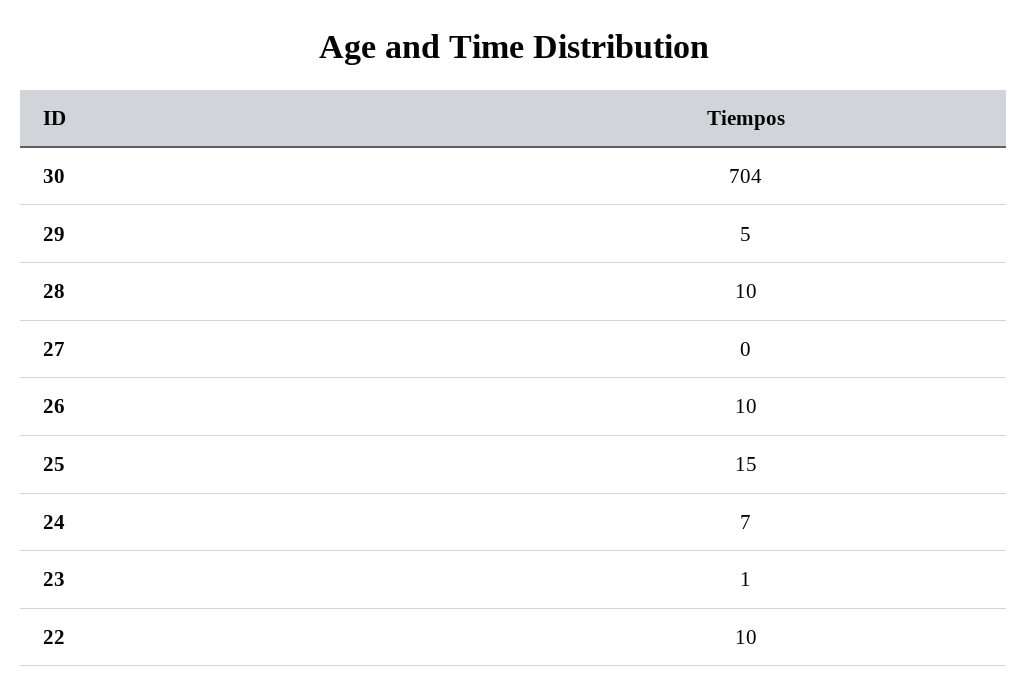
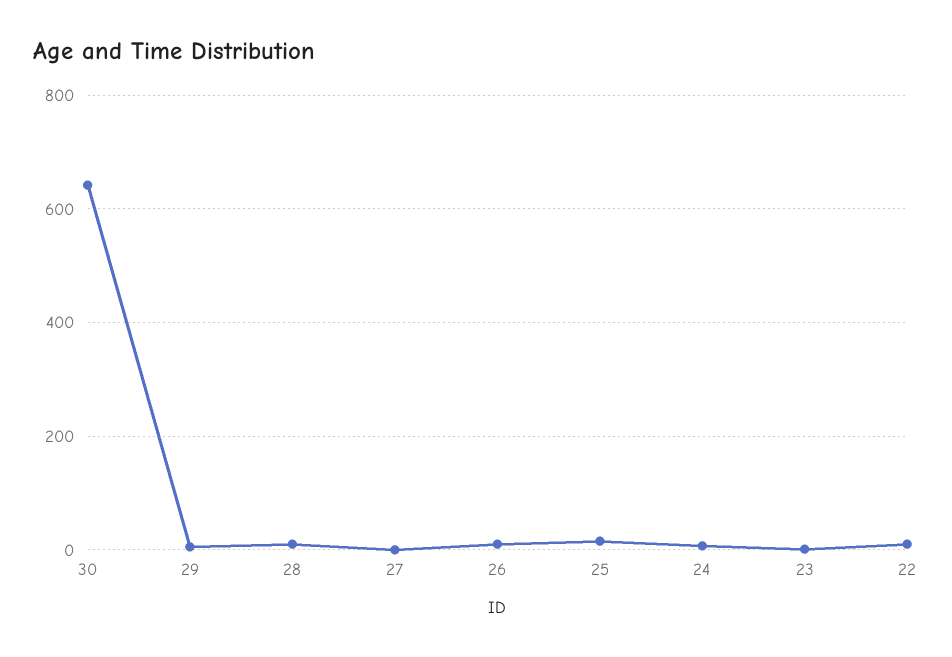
  {
-   "30": 704,
+   "30": 640,
    "29": 5,
    "28": 10,
    "27": 0,
    "26": 10,
    "25": 15,
    "24": 7,
    "23": 1,
    "22": 10
  }

